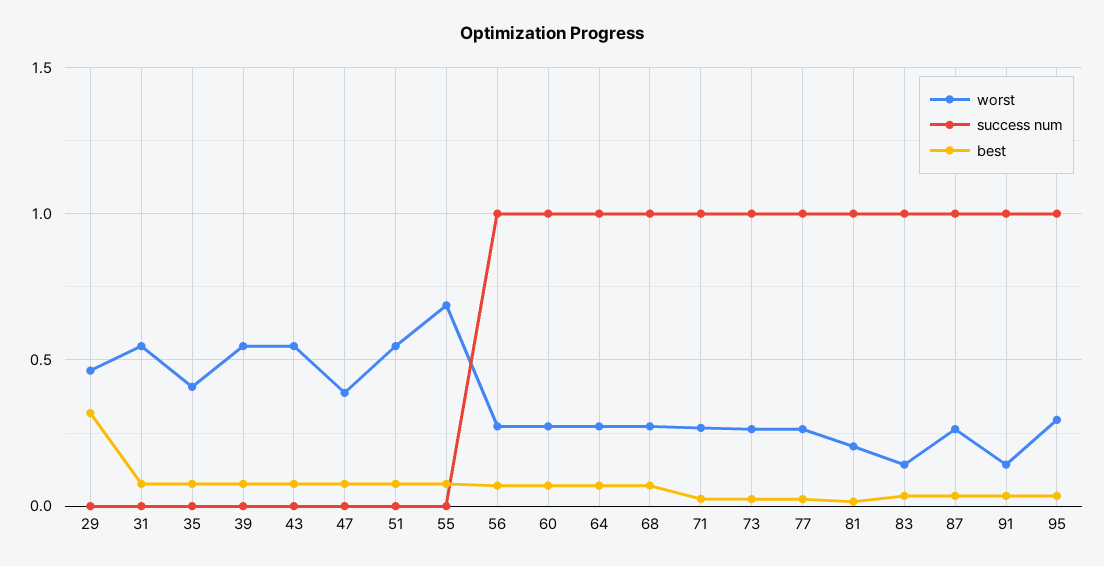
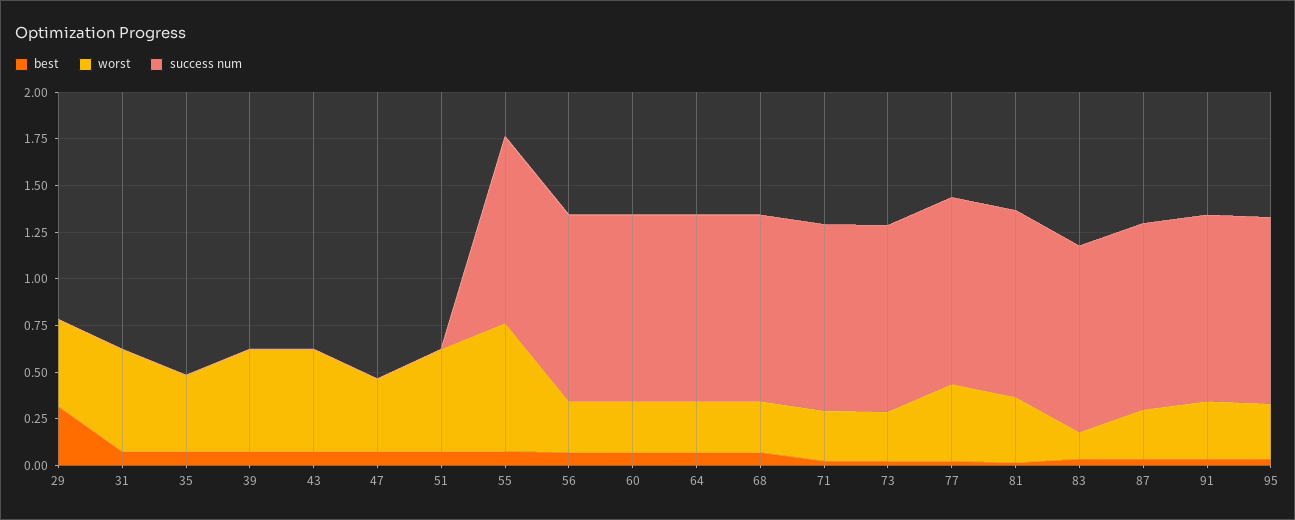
  {
    "worst": {
      "29": 0.45,
      "31": 0.55,
      "35": 0.4,
      "39": 0.55,
      "43": 0.55,
      "47": 0.4,
      "51": 0.55,
      "55": 0.7,
      "56": 0.25,
      "60": 0.25,
      "64": 0.25,
      "68": 0.25,
      "71": 0.25,
      "73": 0.25,
-     "77": 0.25,
+     "77": 0.4,
-     "81": 0.2,
+     "81": 0.35,
      "83": 0.15,
      "87": 0.25,
-     "91": 0.15,
+     "91": 0.3,
      "95": 0.3
    },
    "success num": {
      "29": 0,
      "31": 0,
      "35": 0,
      "39": 0,
      "43": 0,
      "47": 0,
      "51": 0,
-     "55": 0,
+     "55": 1,
      "56": 1,
      "60": 1,
      "64": 1,
      "68": 1,
      "71": 1,
      "73": 1,
      "77": 1,
      "81": 1,
      "83": 1,
      "87": 1,
      "91": 1,
      "95": 1
    },
    "best": {
      "29": 0.3,
      "31": 0.1,
      "35": 0.1,
      "39": 0.1,
      "43": 0.1,
      "47": 0.1,
      "51": 0.1,
      "55": 0.1,
      "56": 0.05,
      "60": 0.05,
      "64": 0.05,
      "68": 0.05,
      "71": 0.05,
      "73": 0,
      "77": 0,
      "81": 0,
      "83": 0.05,
      "87": 0.05,
      "91": 0.05,
      "95": 0.05
    }
  }

